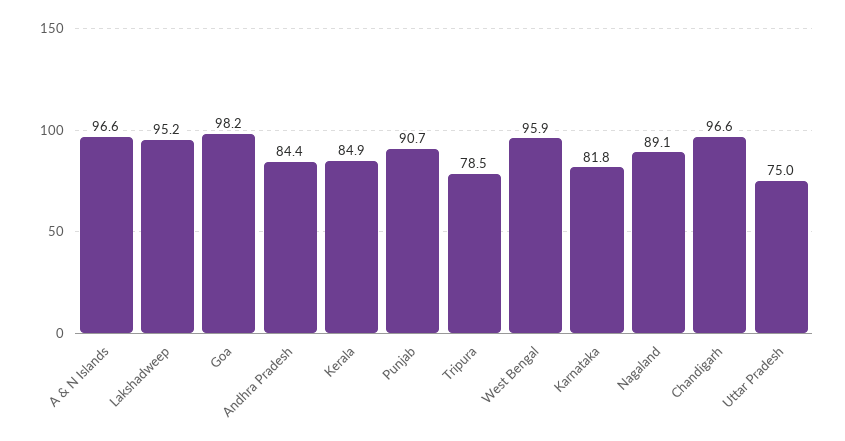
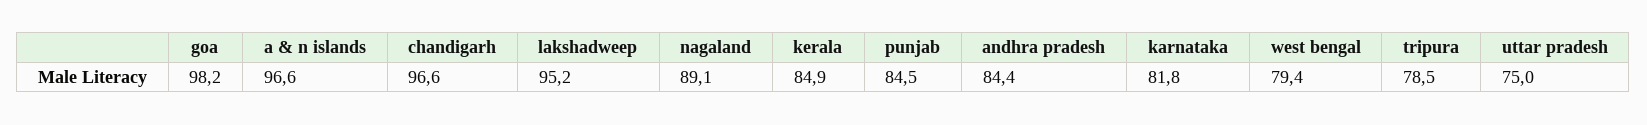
  {
    "A & N Islands": 96.6,
    "Lakshadweep": 95.2,
    "Goa": 98.2,
    "Andhra Pradesh": 84.4,
    "Kerala": 84.9,
-   "Punjab": 90.7,
+   "Punjab": 84.5,
    "Tripura": 78.5,
-   "West Bengal": 95.9,
+   "West Bengal": 79.4,
    "Karnataka": 81.8,
    "Nagaland": 89.1,
    "Chandigarh": 96.6,
    "Uttar Pradesh": 75
  }

